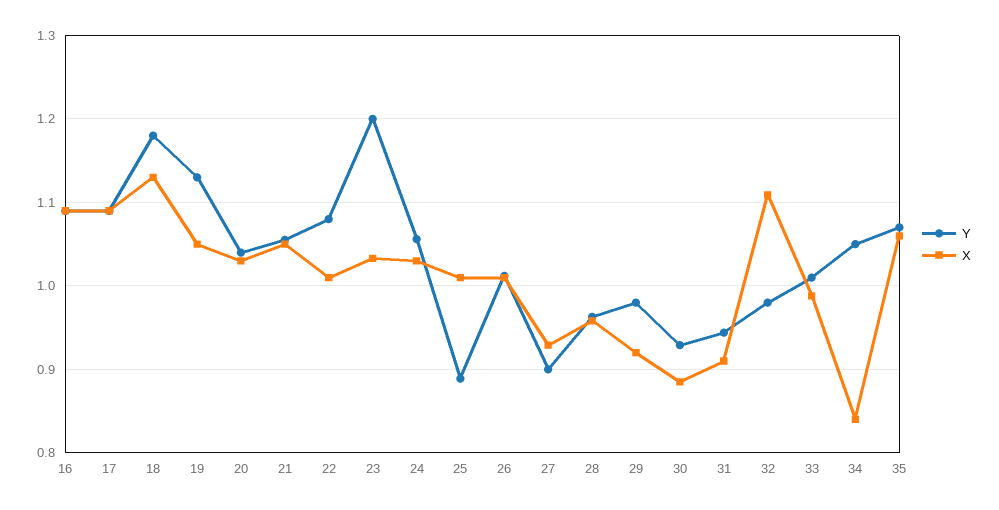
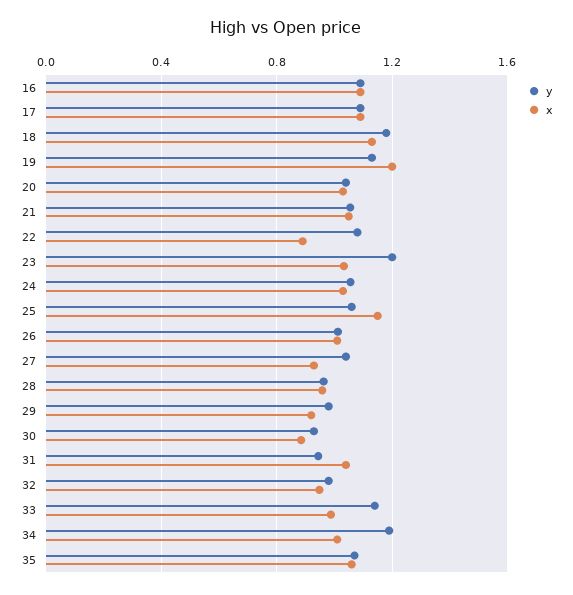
  {
    "Y": {
      "16": 1.09,
      "17": 1.09,
      "18": 1.18,
      "19": 1.13,
      "20": 1.04,
      "21": 1.06,
      "22": 1.08,
      "23": 1.2,
      "24": 1.06,
-     "25": 0.89,
+     "25": 1.05,
      "26": 1.01,
-     "27": 0.9,
+     "27": 1.05,
      "28": 0.96,
      "29": 0.98,
      "30": 0.93,
      "31": 0.94,
      "32": 0.98,
-     "33": 1.01,
+     "33": 1.15,
-     "34": 1.05,
+     "34": 1.2,
      "35": 1.07
    },
    "X": {
      "16": 1.09,
      "17": 1.09,
      "18": 1.13,
-     "19": 1.05,
+     "19": 1.2,
      "20": 1.03,
      "21": 1.05,
-     "22": 1.01,
+     "22": 0.9,
      "23": 1.03,
      "24": 1.03,
-     "25": 1.01,
+     "25": 1.15,
      "26": 1.01,
      "27": 0.93,
      "28": 0.96,
      "29": 0.92,
      "30": 0.89,
-     "31": 0.91,
+     "31": 1.05,
-     "32": 1.11,
+     "32": 0.95,
      "33": 0.99,
-     "34": 0.84,
+     "34": 1,
      "35": 1.06
    }
  }

